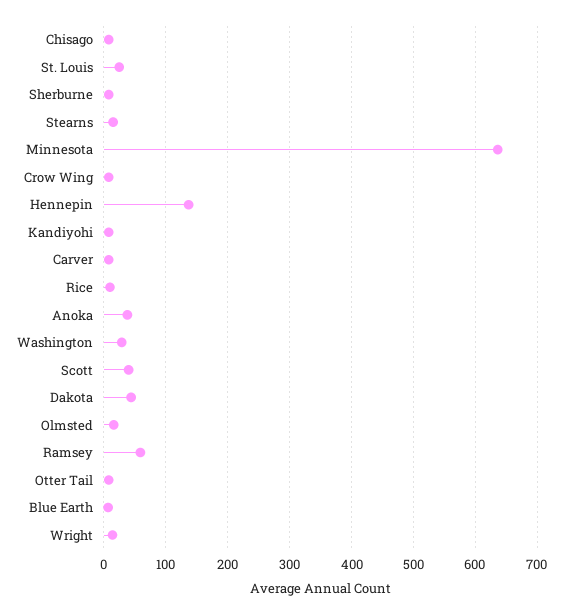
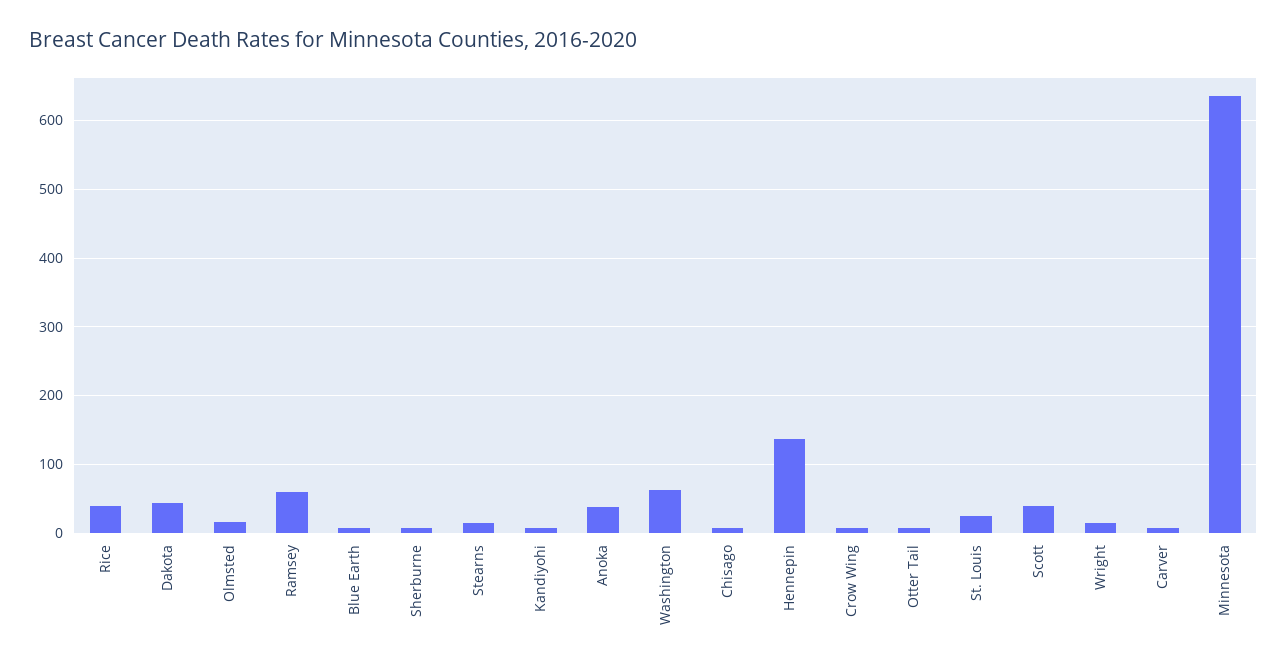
  {
    "Chisago": 10,
    "St. Louis": 30,
    "Sherburne": 10,
    "Stearns": 20,
    "Minnesota": 640,
    "Crow Wing": 10,
    "Hennepin": 140,
    "Kandiyohi": 10,
    "Carver": 10,
-   "Rice": 10,
+   "Rice": 40,
    "Anoka": 40,
-   "Washington": 30,
+   "Washington": 60,
    "Scott": 40,
    "Dakota": 40,
    "Olmsted": 20,
    "Ramsey": 60,
    "Otter Tail": 10,
    "Blue Earth": 10,
    "Wright": 10
  }

